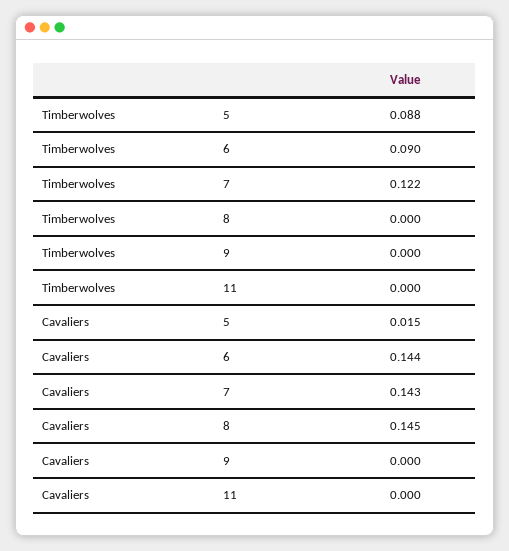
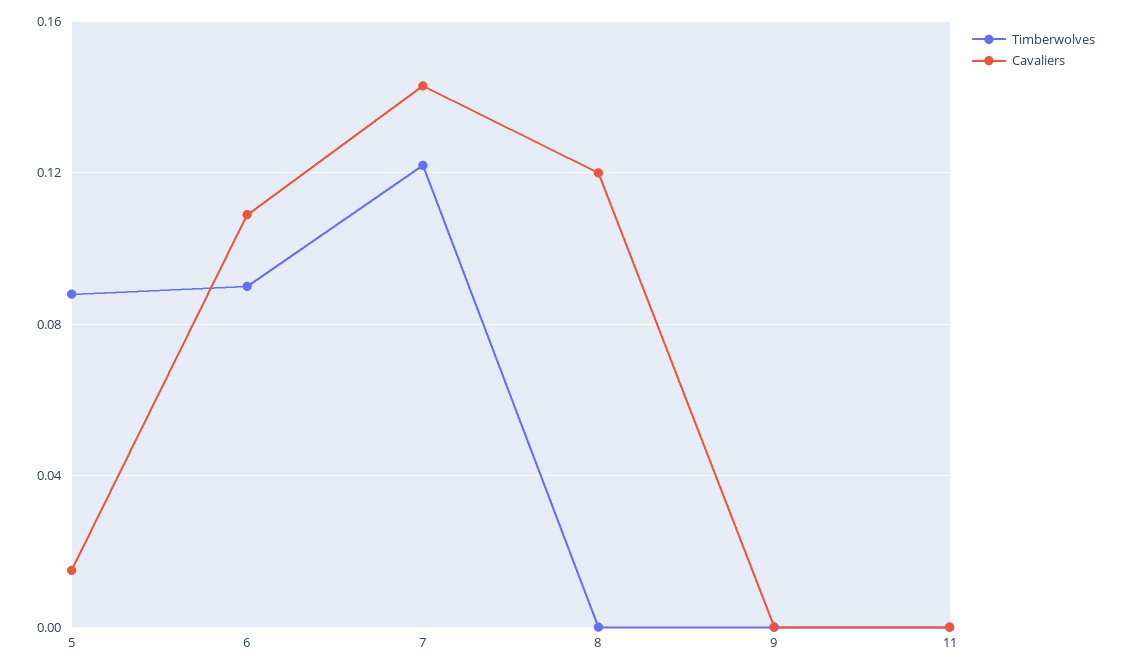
  {
    "Timberwolves": {
      "5": 0.088,
      "6": 0.09,
      "7": 0.122,
      "8": 0,
      "9": 0,
      "11": 0
    },
    "Cavaliers": {
      "5": 0.015,
-     "6": 0.144,
+     "6": 0.11,
      "7": 0.143,
-     "8": 0.145,
+     "8": 0.12,
      "9": 0,
      "11": 0
    }
  }

